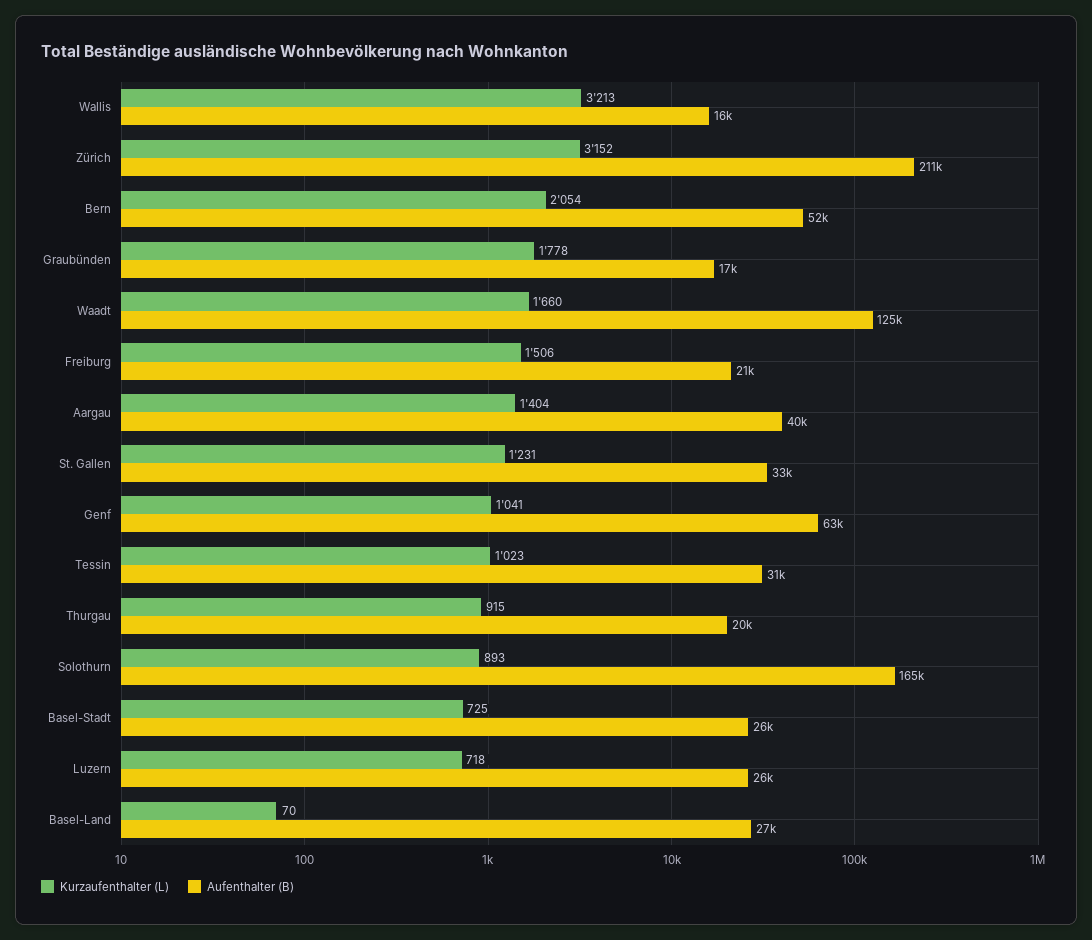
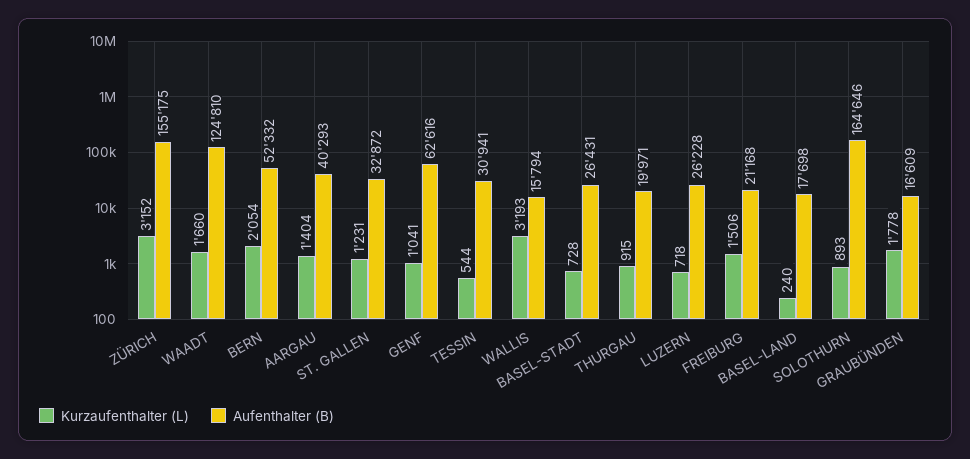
  {
    "Kurzaufenthalter (L)": {
-     "Wallis": 3213,
+     "Wallis": 3193,
      "Zürich": 3152,
      "Bern": 2054,
      "Graubünden": 1778,
      "Waadt": 1660,
      "Freiburg": 1506,
      "Aargau": 1404,
      "St. Gallen": 1231,
      "Genf": 1041,
-     "Tessin": 1023,
+     "Tessin": 544,
      "Thurgau": 915,
      "Solothurn": 893,
-     "Basel-Stadt": 725,
+     "Basel-Stadt": 728,
      "Luzern": 718,
-     "Basel-Land": 70
+     "Basel-Land": 240
    },
    "Aufenthalter (B)": {
      "Wallis": 15794,
-     "Zürich": 211000,
+     "Zürich": 155175,
      "Bern": 52332,
      "Graubünden": 16609,
      "Waadt": 124810,
      "Freiburg": 21168,
      "Aargau": 40293,
      "St. Gallen": 32872,
      "Genf": 62616,
      "Tessin": 30941,
      "Thurgau": 19971,
      "Solothurn": 164646,
      "Basel-Stadt": 26431,
      "Luzern": 26228,
-     "Basel-Land": 27000
+     "Basel-Land": 17698
    }
  }

